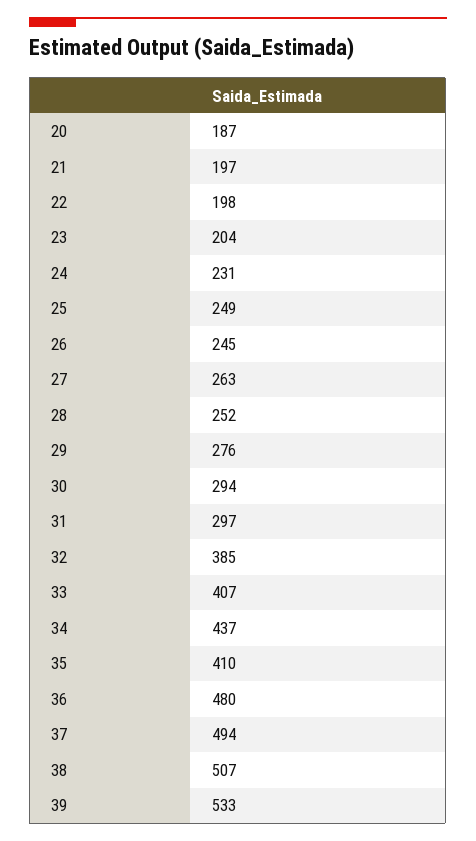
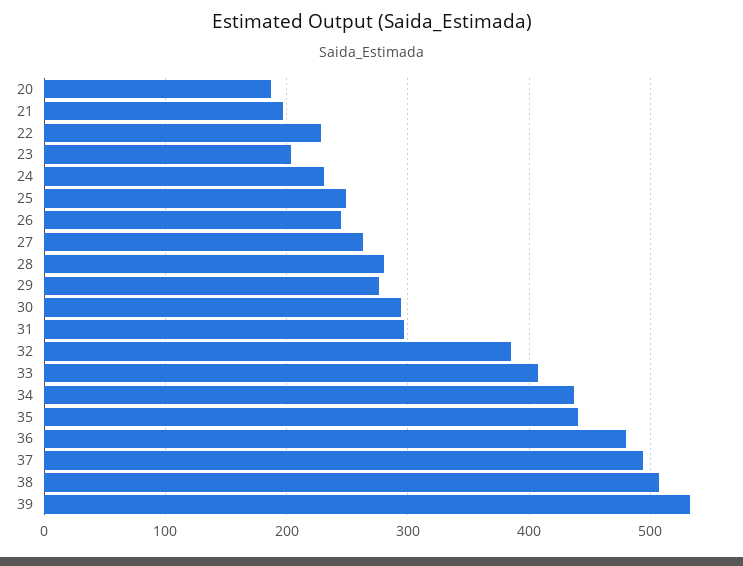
  {
    "20": 187,
    "21": 197,
-   "22": 198,
+   "22": 230,
    "23": 204,
    "24": 231,
    "25": 249,
    "26": 245,
    "27": 263,
-   "28": 252,
+   "28": 280,
    "29": 276,
    "30": 294,
    "31": 297,
    "32": 385,
    "33": 407,
    "34": 437,
-   "35": 410,
+   "35": 440,
    "36": 480,
    "37": 494,
    "38": 507,
    "39": 533
  }

